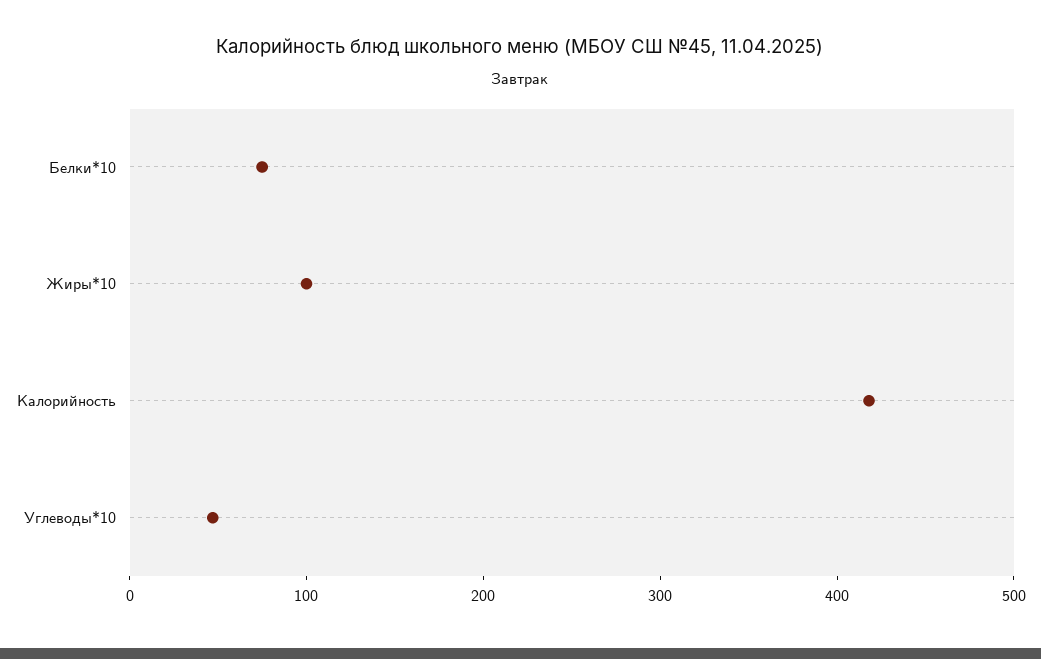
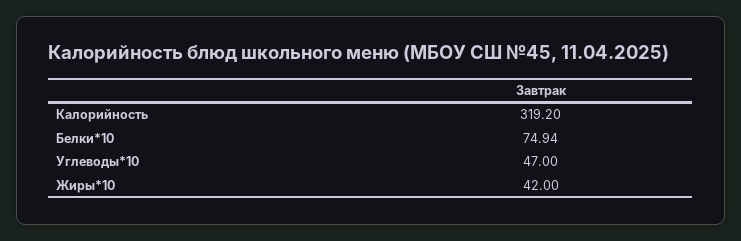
  {
    "Белки*10": 74.94,
-   "Жиры*10": 100,
+   "Жиры*10": 42,
-   "Калорийность": 420,
+   "Калорийность": 319.2,
    "Углеводы*10": 47
  }

